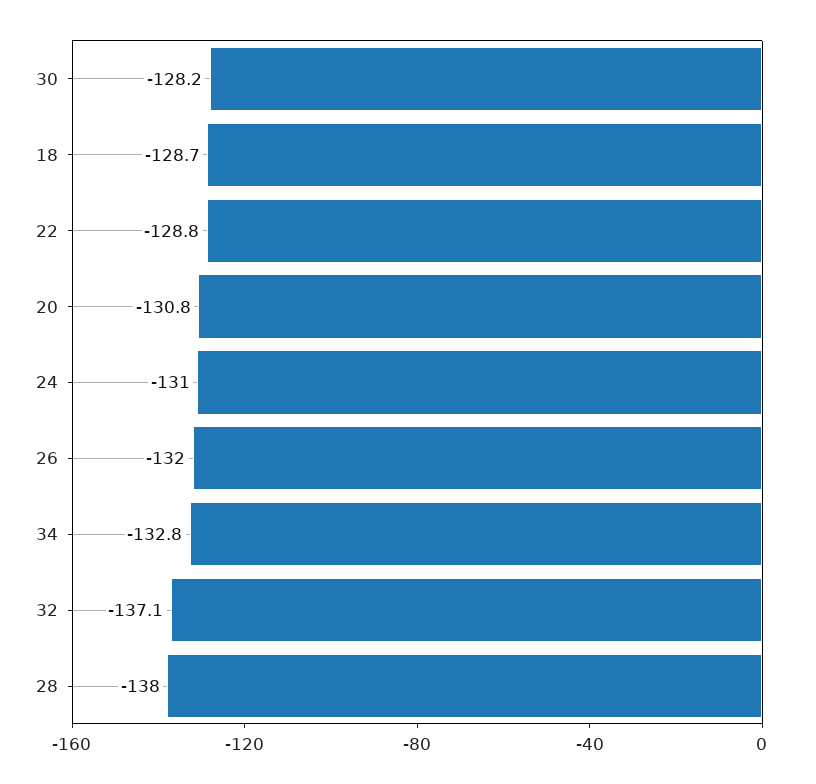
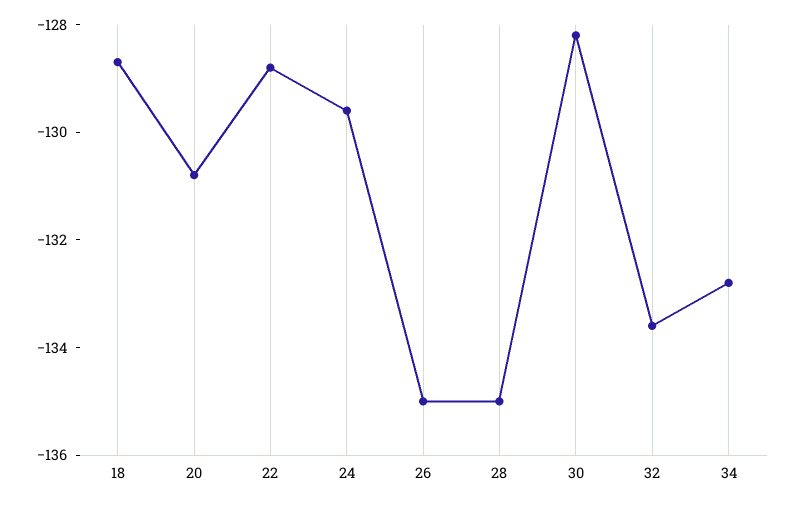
  {
    "30": -128.2,
    "18": -128.7,
    "22": -128.8,
    "20": -130.8,
-   "24": -131,
+   "24": -129.5,
-   "26": -132,
+   "26": -135,
    "34": -132.8,
-   "32": -137.1,
+   "32": -133.5,
-   "28": -138
+   "28": -135
  }

